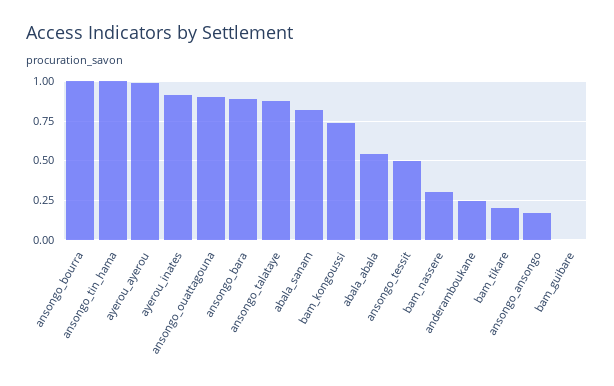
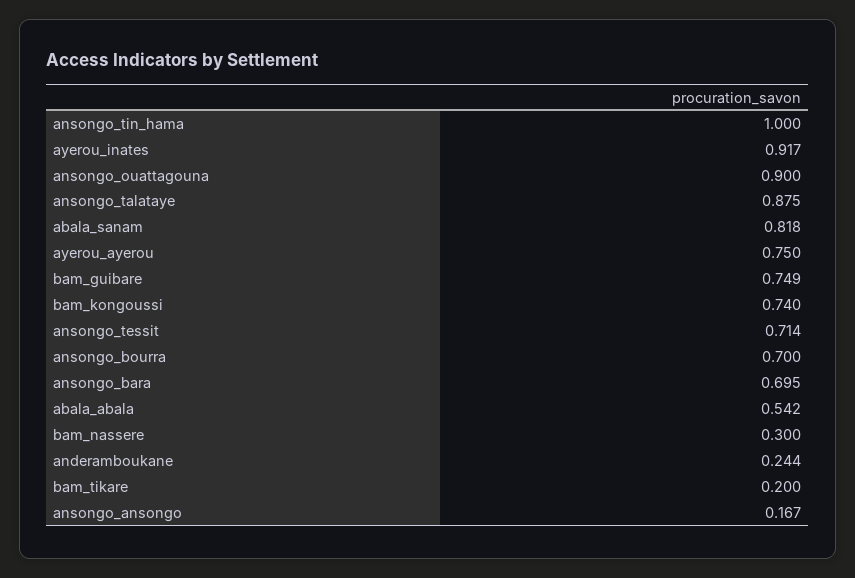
  {
-   "ansongo_bourra": 1,
+   "ansongo_bourra": 0.7,
    "ansongo_tin_hama": 1,
-   "ayerou_ayerou": 1,
+   "ayerou_ayerou": 0.75,
    "ayerou_inates": 0.917,
    "ansongo_ouattagouna": 0.9,
-   "ansongo_bara": 0.9,
+   "ansongo_bara": 0.695,
    "ansongo_talataye": 0.875,
    "abala_sanam": 0.818,
    "bam_kongoussi": 0.74,
    "abala_abala": 0.542,
-   "ansongo_tessit": 0.5,
+   "ansongo_tessit": 0.714,
    "bam_nassere": 0.3,
    "anderamboukane": 0.244,
    "bam_tikare": 0.2,
    "ansongo_ansongo": 0.167,
-   "bam_guibare": 0
+   "bam_guibare": 0.749
  }

